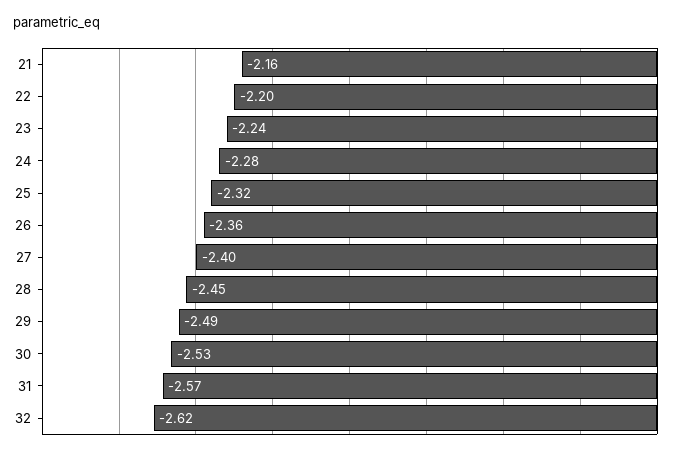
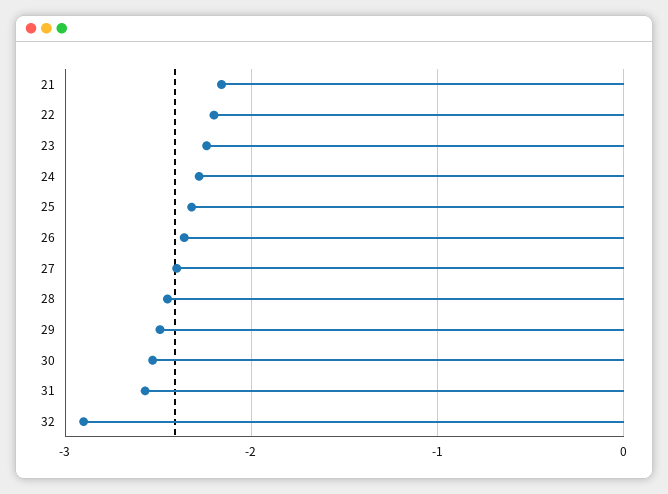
  {
    "21": -2.16,
    "22": -2.2,
    "23": -2.24,
    "24": -2.28,
    "25": -2.32,
    "26": -2.36,
    "27": -2.4,
    "28": -2.45,
    "29": -2.49,
    "30": -2.53,
    "31": -2.57,
-   "32": -2.62
+   "32": -2.9
  }

